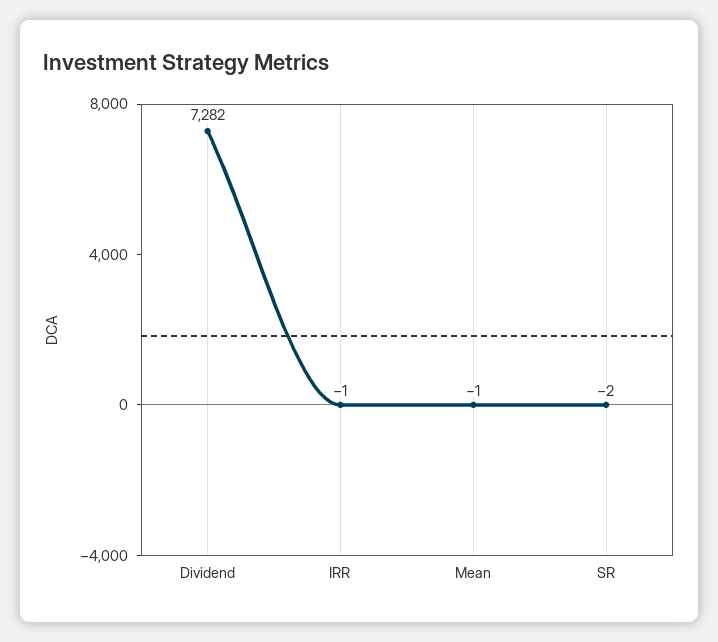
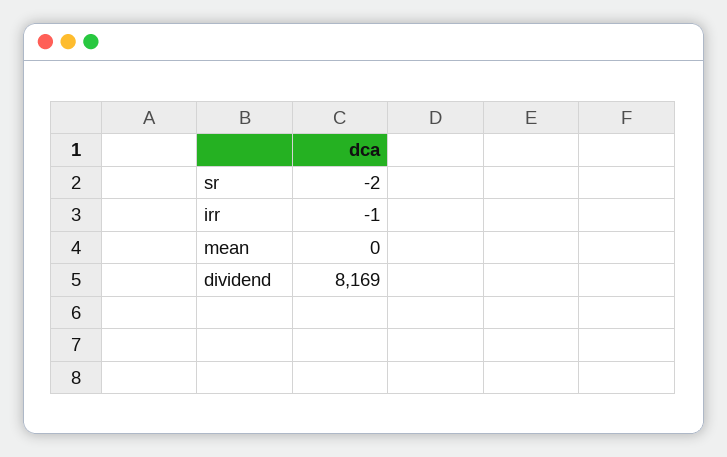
  {
-   "Dividend": 7282,
+   "Dividend": 8169,
    "IRR": -1,
-   "Mean": -1,
+   "Mean": 0,
    "SR": -2
  }

